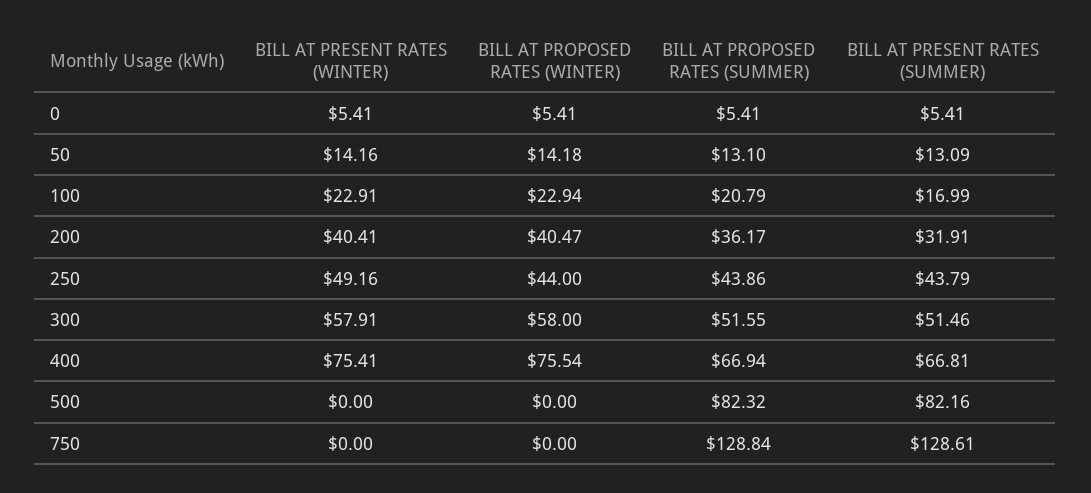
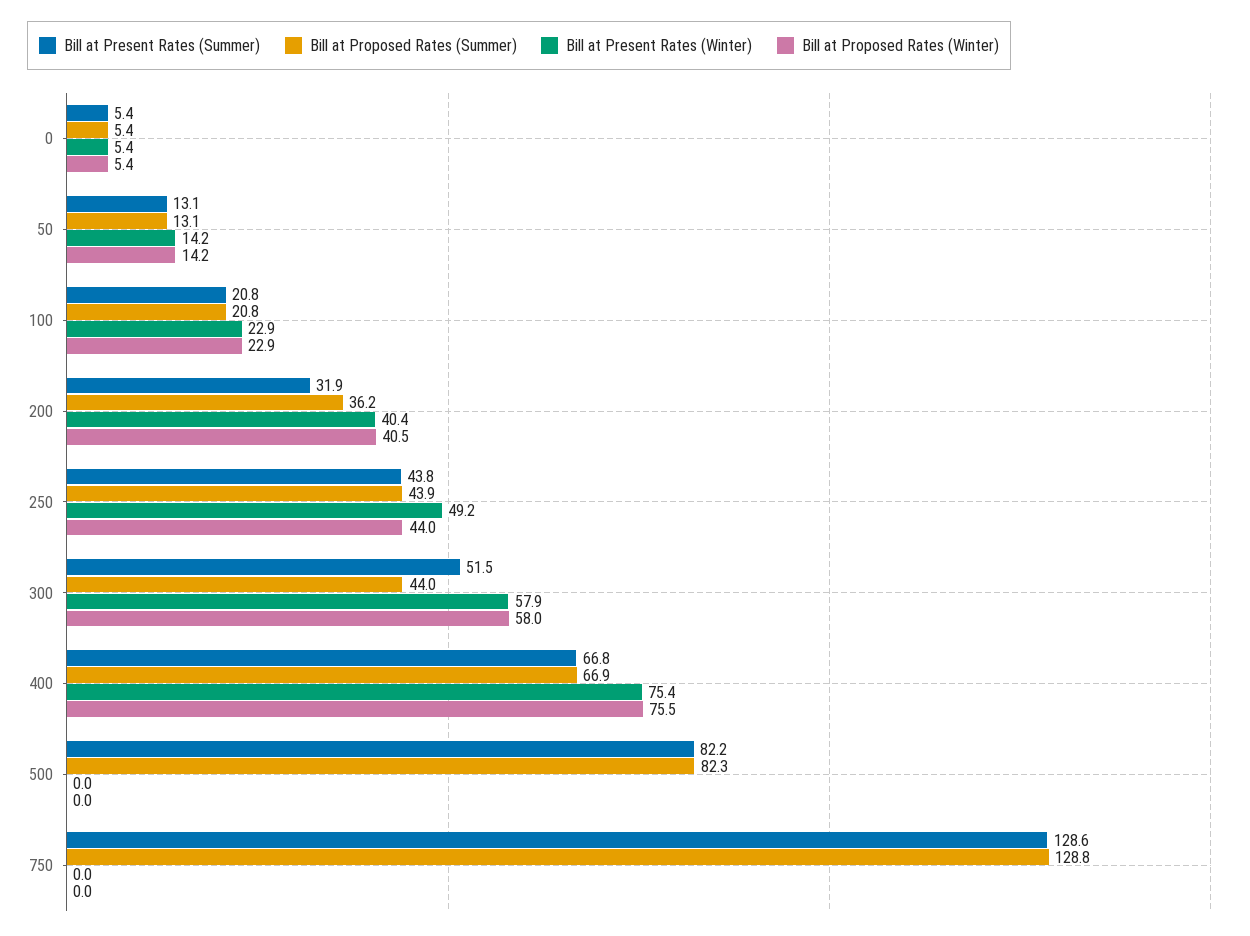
  {
    "BILL AT PRESENT RATES (WINTER)": {
      "0": 5.41,
      "50": 14.16,
      "100": 22.91,
      "200": 40.41,
      "250": 49.16,
      "300": 57.91,
      "400": 75.41,
      "500": 0,
      "750": 0
    },
    "BILL AT PROPOSED RATES (WINTER)": {
      "0": 5.41,
      "50": 14.18,
      "100": 22.94,
      "200": 40.47,
      "250": 44,
      "300": 58,
      "400": 75.54,
      "500": 0,
      "750": 0
    },
    "BILL AT PROPOSED RATES (SUMMER)": {
      "0": 5.41,
      "50": 13.1,
      "100": 20.79,
      "200": 36.17,
      "250": 43.86,
-     "300": 51.55,
+     "300": 44,
      "400": 66.94,
      "500": 82.32,
      "750": 128.84
    },
    "BILL AT PRESENT RATES (SUMMER)": {
      "0": 5.41,
      "50": 13.09,
-     "100": 16.99,
+     "100": 20.8,
      "200": 31.91,
      "250": 43.79,
      "300": 51.46,
      "400": 66.81,
      "500": 82.16,
      "750": 128.61
    }
  }

